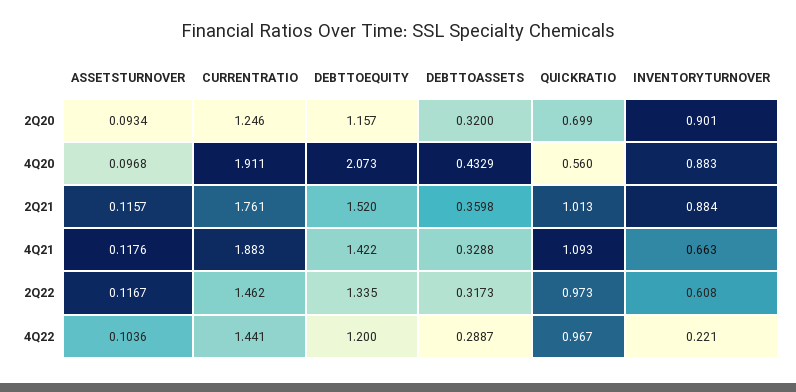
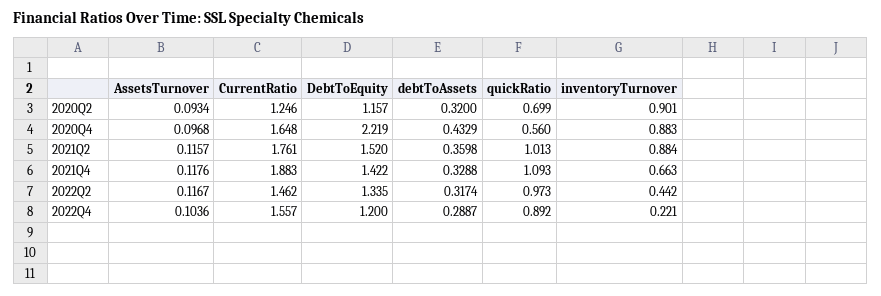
  {
    "ASSETSTURNOVER": {
      "2Q20": 0.0934,
      "4Q20": 0.0968,
      "2Q21": 0.1157,
      "4Q21": 0.1176,
      "2Q22": 0.1167,
      "4Q22": 0.1036
    },
    "CURRENTRATIO": {
      "2Q20": 1.246,
-     "4Q20": 1.911,
+     "4Q20": 1.648,
      "2Q21": 1.761,
      "4Q21": 1.883,
      "2Q22": 1.462,
-     "4Q22": 1.441
+     "4Q22": 1.557
    },
    "DEBTTOEQUITY": {
      "2Q20": 1.157,
-     "4Q20": 2.073,
+     "4Q20": 2.219,
      "2Q21": 1.52,
      "4Q21": 1.422,
      "2Q22": 1.335,
      "4Q22": 1.2
    },
    "DEBTTOASSETS": {
      "2Q20": 0.32,
      "4Q20": 0.4329,
      "2Q21": 0.3598,
      "4Q21": 0.3288,
-     "2Q22": 0.3173,
+     "2Q22": 0.3174,
      "4Q22": 0.2887
    },
    "QUICKRATIO": {
      "2Q20": 0.699,
      "4Q20": 0.56,
      "2Q21": 1.013,
      "4Q21": 1.093,
      "2Q22": 0.973,
-     "4Q22": 0.967
+     "4Q22": 0.892
    },
    "INVENTORYTURNOVER": {
      "2Q20": 0.901,
      "4Q20": 0.883,
      "2Q21": 0.884,
      "4Q21": 0.663,
-     "2Q22": 0.608,
+     "2Q22": 0.442,
      "4Q22": 0.221
    }
  }

